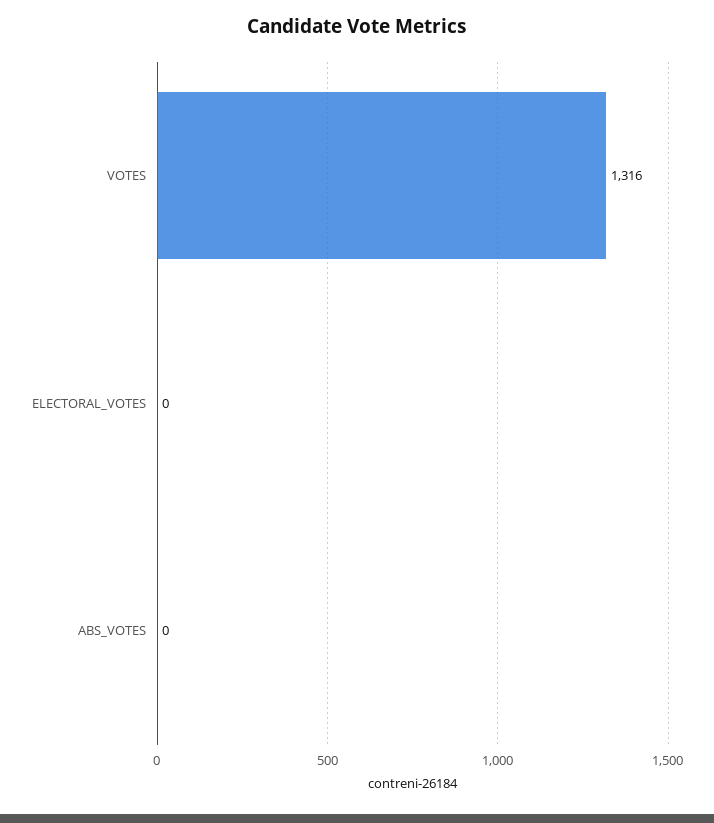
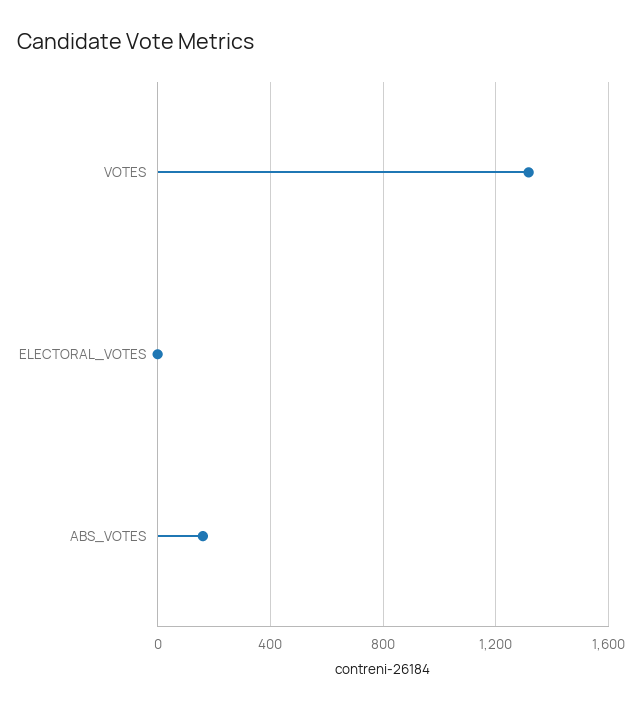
  {
    "VOTES": 1316,
    "ELECTORAL_VOTES": 0,
-   "ABS_VOTES": 0
+   "ABS_VOTES": 150
  }

